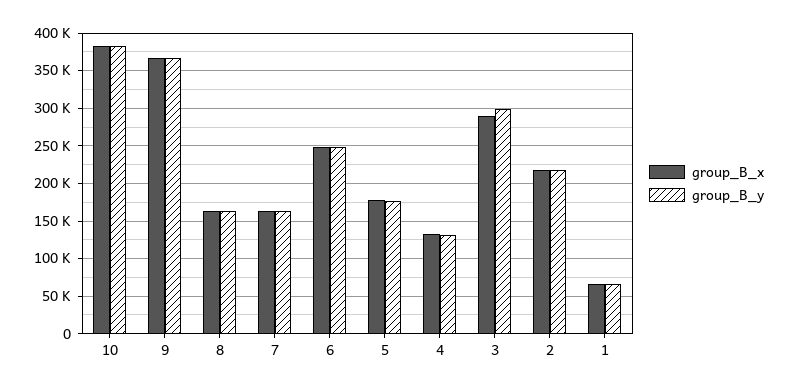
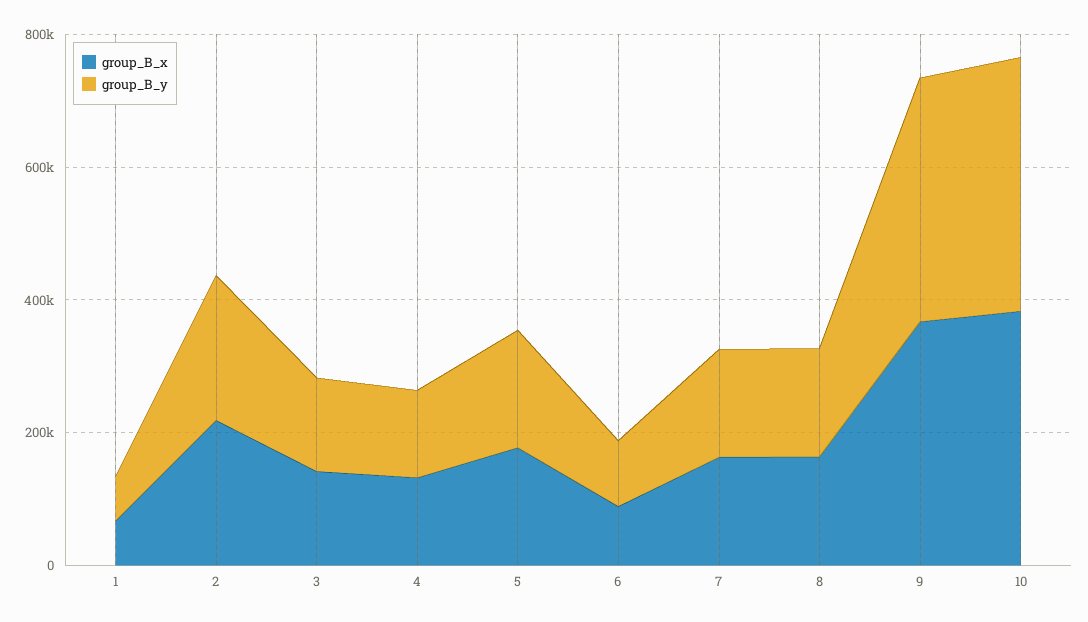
  {
    "group_B_x": {
      "10": 380000,
      "9": 370000,
      "8": 160000,
      "7": 160000,
-     "6": 250000,
+     "6": 100000,
      "5": 180000,
      "4": 130000,
-     "3": 290000,
+     "3": 150000,
      "2": 220000,
      "1": 70000
    },
    "group_B_y": {
      "10": 380000,
      "9": 370000,
      "8": 160000,
      "7": 160000,
-     "6": 250000,
+     "6": 100000,
      "5": 180000,
      "4": 130000,
-     "3": 300000,
+     "3": 150000,
      "2": 220000,
      "1": 70000
    }
  }

